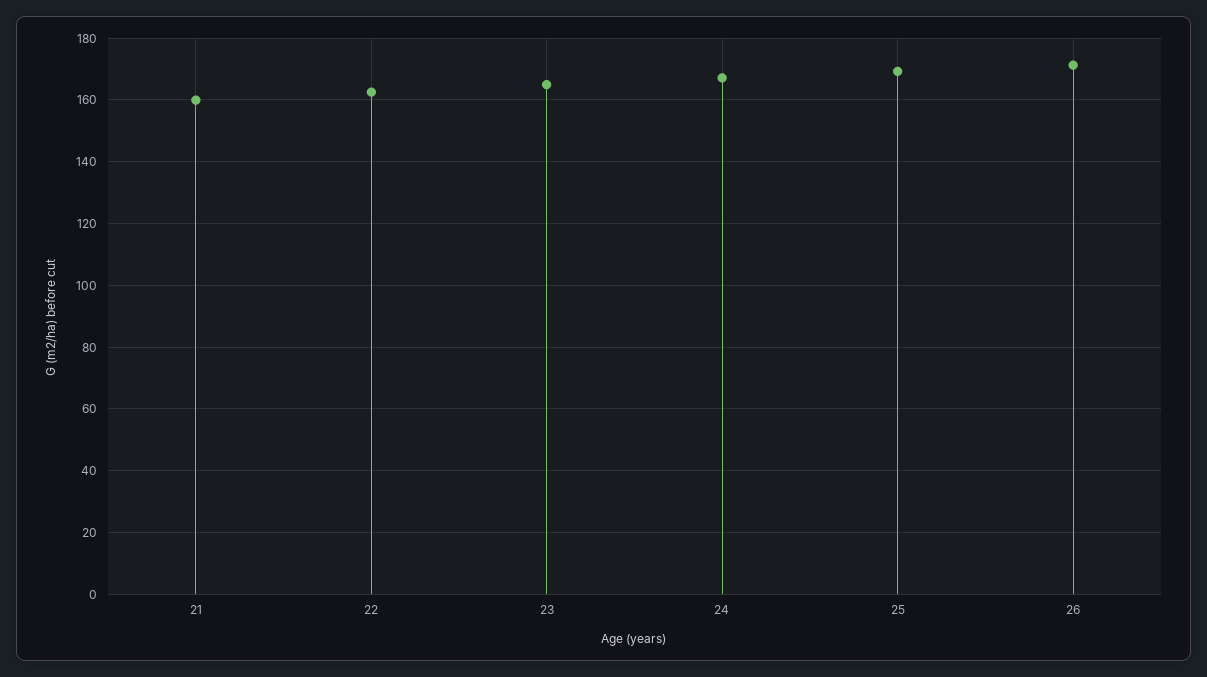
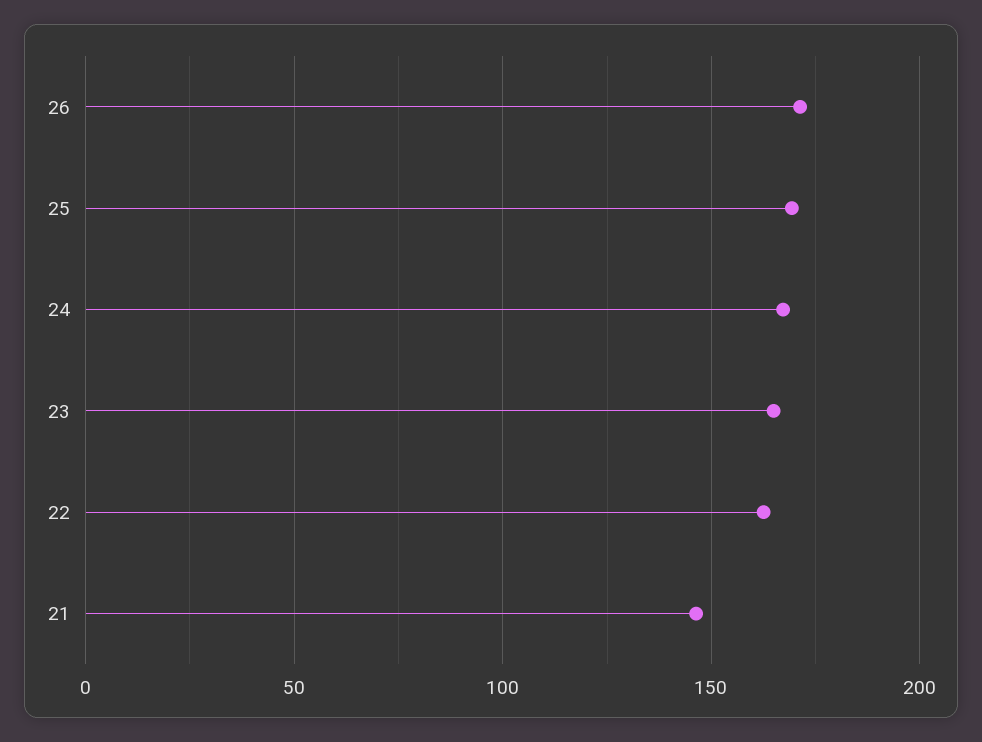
  {
-   "21": 160,
+   "21": 145,
    "22": 162,
    "23": 164,
    "24": 168,
    "25": 170,
    "26": 172
  }

